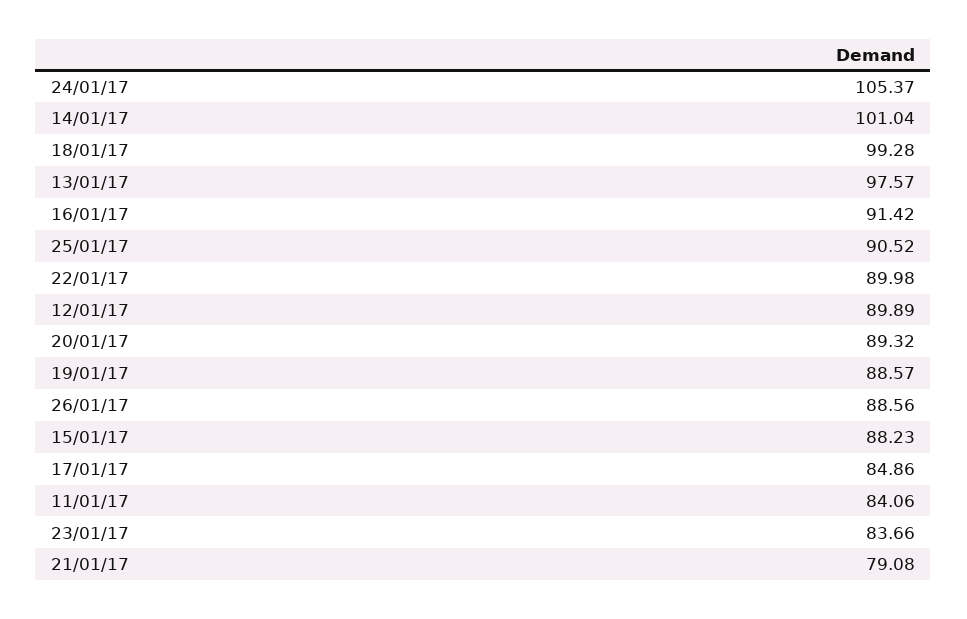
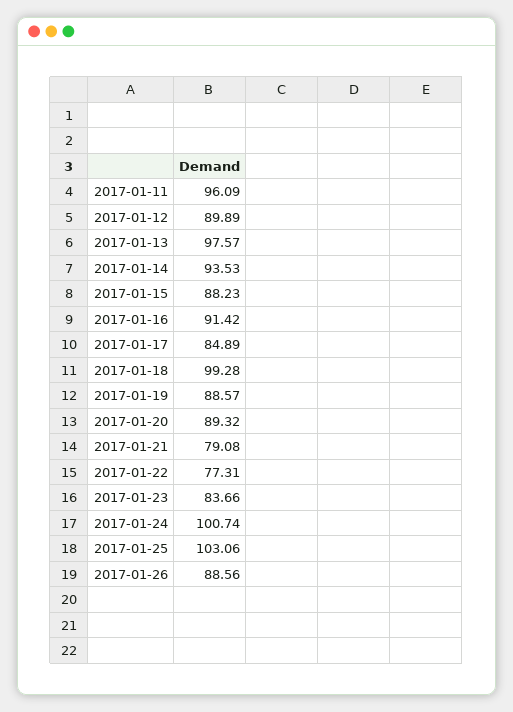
  {
-   "24/01/17": 105.37,
+   "24/01/17": 100.74,
-   "14/01/17": 101.04,
+   "14/01/17": 93.53,
    "18/01/17": 99.28,
    "13/01/17": 97.57,
    "16/01/17": 91.42,
-   "25/01/17": 90.52,
+   "25/01/17": 103.06,
-   "22/01/17": 89.98,
+   "22/01/17": 77.31,
    "12/01/17": 89.89,
    "20/01/17": 89.32,
    "19/01/17": 88.57,
    "26/01/17": 88.56,
    "15/01/17": 88.23,
-   "17/01/17": 84.86,
+   "17/01/17": 84.89,
-   "11/01/17": 84.06,
+   "11/01/17": 96.09,
    "23/01/17": 83.66,
    "21/01/17": 79.08
  }

